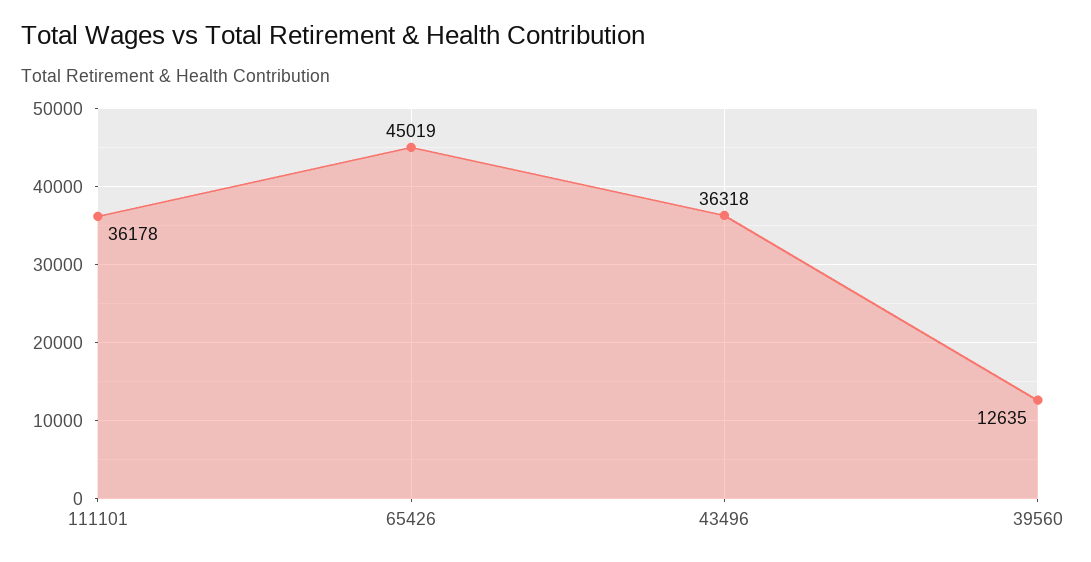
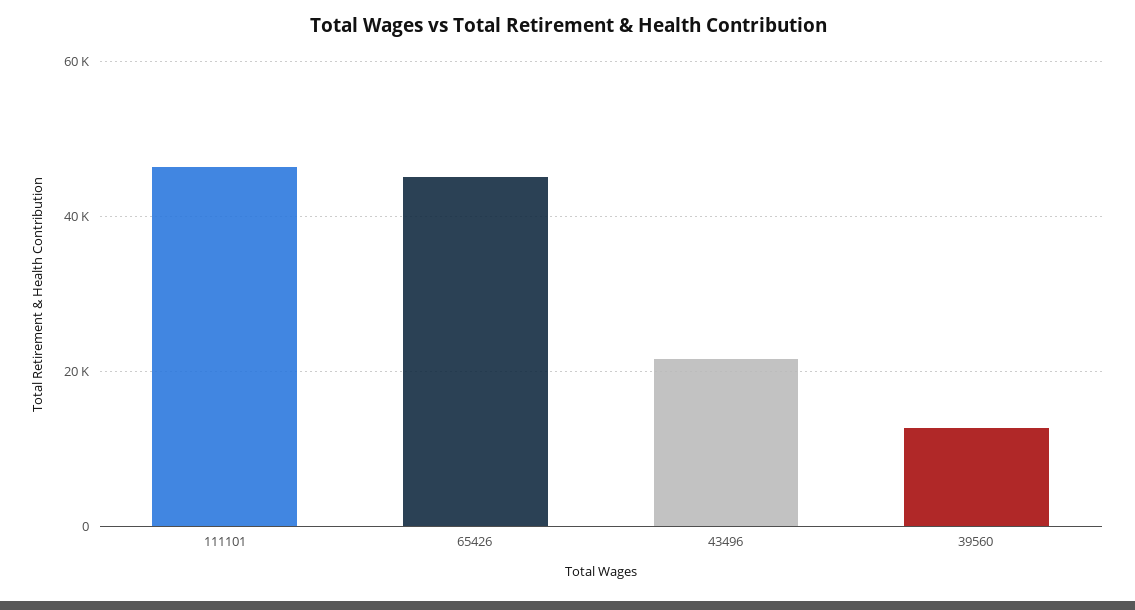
  {
-   "111101": 36178,
+   "111101": 46000,
    "65426": 45019,
-   "43496": 36318,
+   "43496": 22000,
    "39560": 12635
  }

